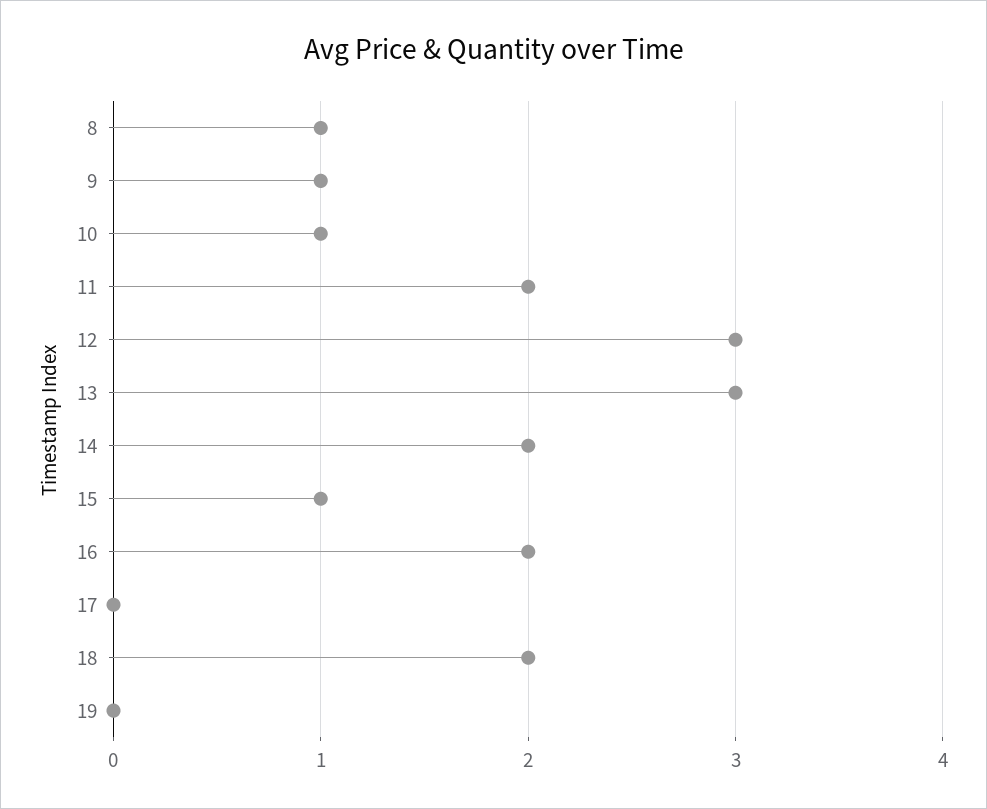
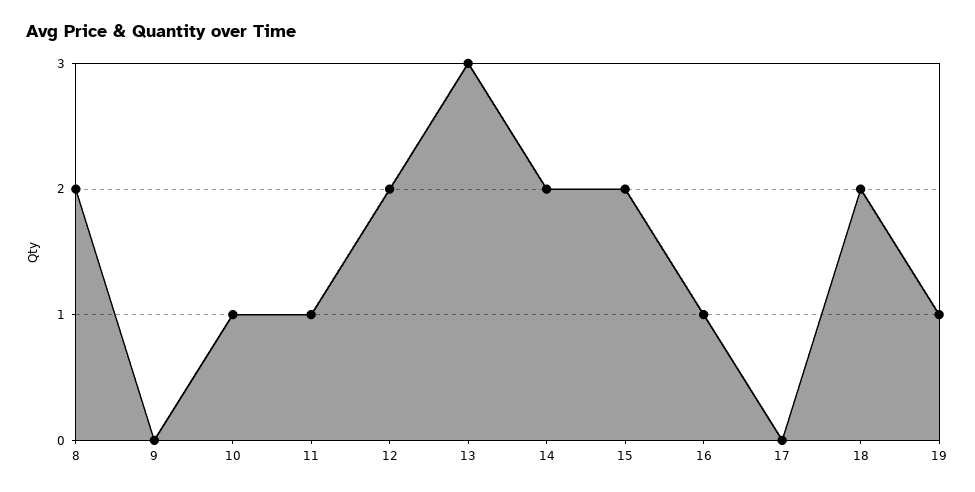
  {
-   "8": 1,
+   "8": 2,
-   "9": 1,
+   "9": 0,
    "10": 1,
-   "11": 2,
+   "11": 1,
-   "12": 3,
+   "12": 2,
    "13": 3,
    "14": 2,
-   "15": 1,
+   "15": 2,
-   "16": 2,
+   "16": 1,
    "17": 0,
    "18": 2,
-   "19": 0
+   "19": 1
  }

